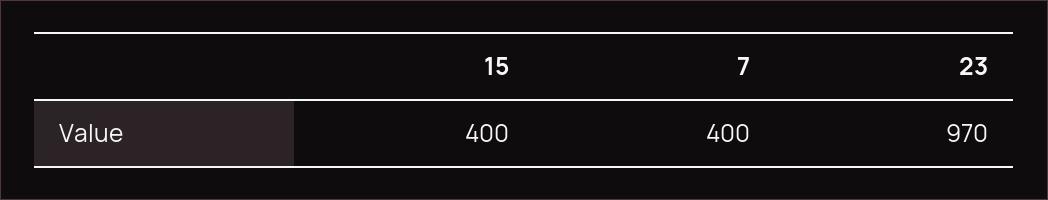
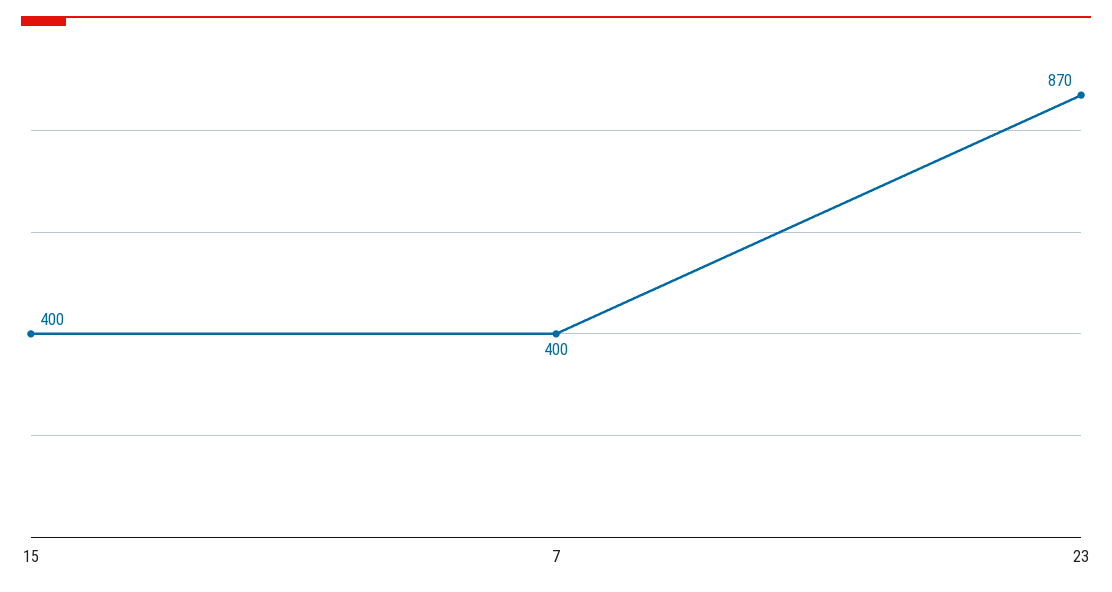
  {
    "15": 400,
    "7": 400,
-   "23": 970
+   "23": 870
  }

